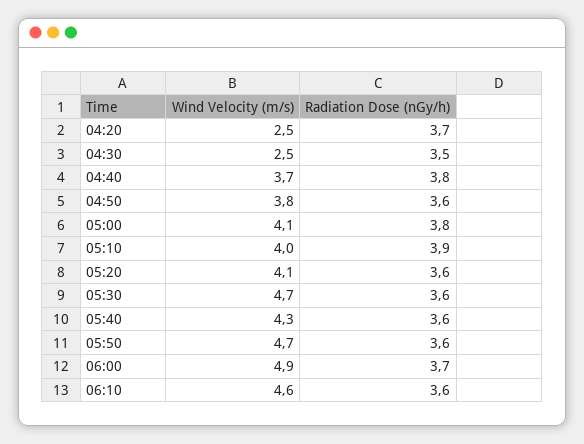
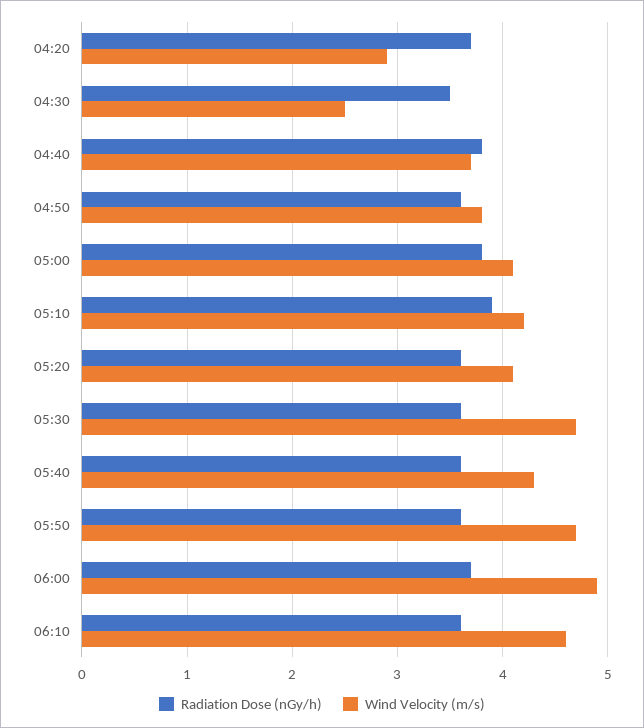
  {
    "Wind Velocity (m/s)": {
-     "04:20": 2.5,
+     "04:20": 2.9,
      "04:30": 2.5,
      "04:40": 3.7,
      "04:50": 3.8,
      "05:00": 4.1,
-     "05:10": 4,
+     "05:10": 4.2,
      "05:20": 4.1,
      "05:30": 4.7,
      "05:40": 4.3,
      "05:50": 4.7,
      "06:00": 4.9,
      "06:10": 4.6
    },
    "Radiation Dose (nGy/h)": {
      "04:20": 3.7,
      "04:30": 3.5,
      "04:40": 3.8,
      "04:50": 3.6,
      "05:00": 3.8,
      "05:10": 3.9,
      "05:20": 3.6,
      "05:30": 3.6,
      "05:40": 3.6,
      "05:50": 3.6,
      "06:00": 3.7,
      "06:10": 3.6
    }
  }

